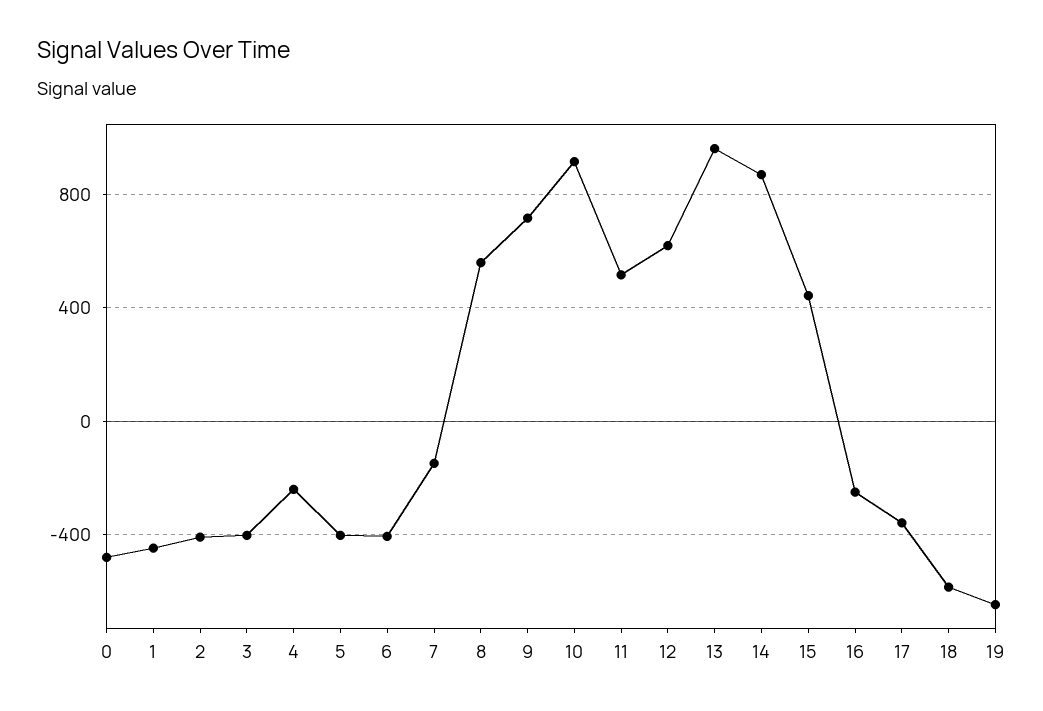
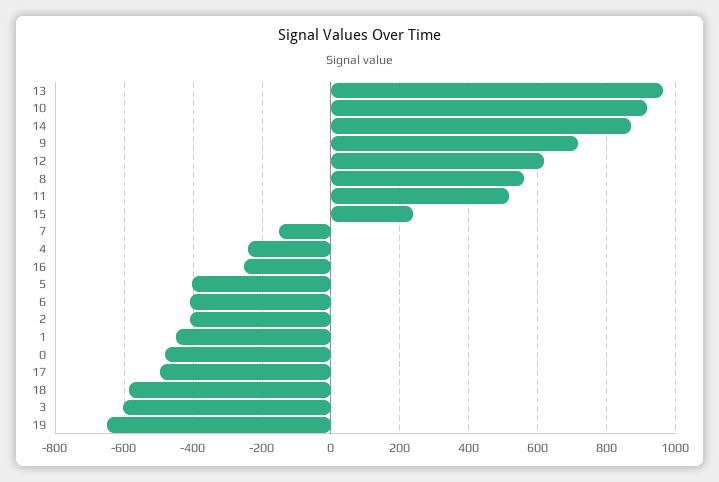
  {
    "0": -480,
    "1": -440,
    "2": -420,
-   "3": -400,
+   "3": -600,
    "4": -240,
    "5": -400,
    "6": -400,
    "7": -160,
    "8": 560,
    "9": 720,
    "10": 920,
    "11": 520,
    "12": 620,
    "13": 960,
    "14": 880,
-   "15": 450,
+   "15": 240,
    "16": -260,
-   "17": -350,
+   "17": -500,
    "18": -580,
    "19": -640
  }

